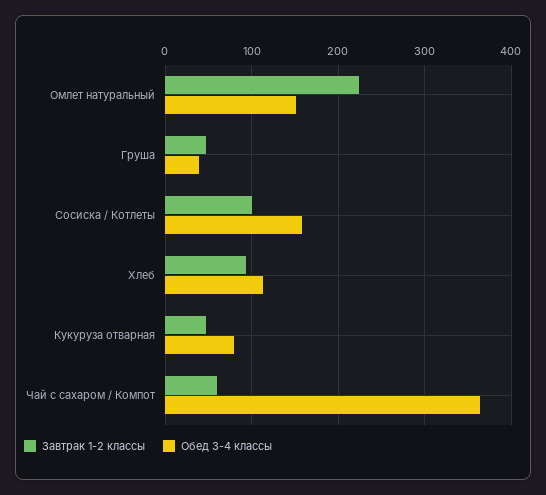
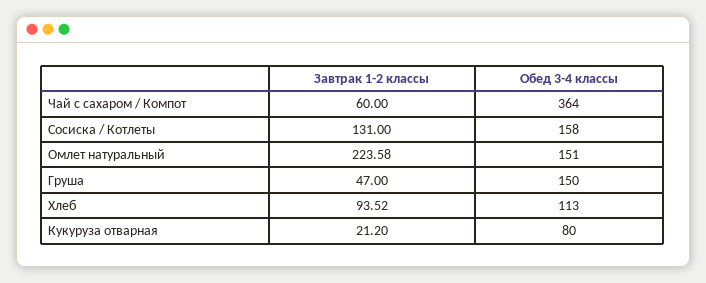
  {
    "Завтрак 1-2 классы": {
      "Омлет натуральный": 223.58,
      "Груша": 47,
-     "Сосиска / Котлеты": 100,
+     "Сосиска / Котлеты": 131,
      "Хлеб": 93.52,
-     "Кукуруза отварная": 50,
+     "Кукуруза отварная": 21.2,
      "Чай с сахаром / Компот": 60
    },
    "Обед 3-4 классы": {
      "Омлет натуральный": 151,
-     "Груша": 40,
+     "Груша": 150,
      "Сосиска / Котлеты": 158,
      "Хлеб": 113,
      "Кукуруза отварная": 80,
      "Чай с сахаром / Компот": 364
    }
  }

